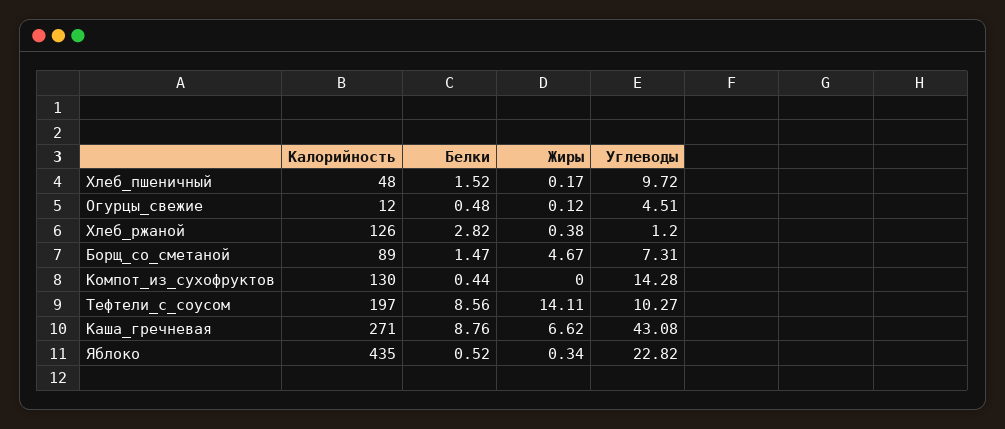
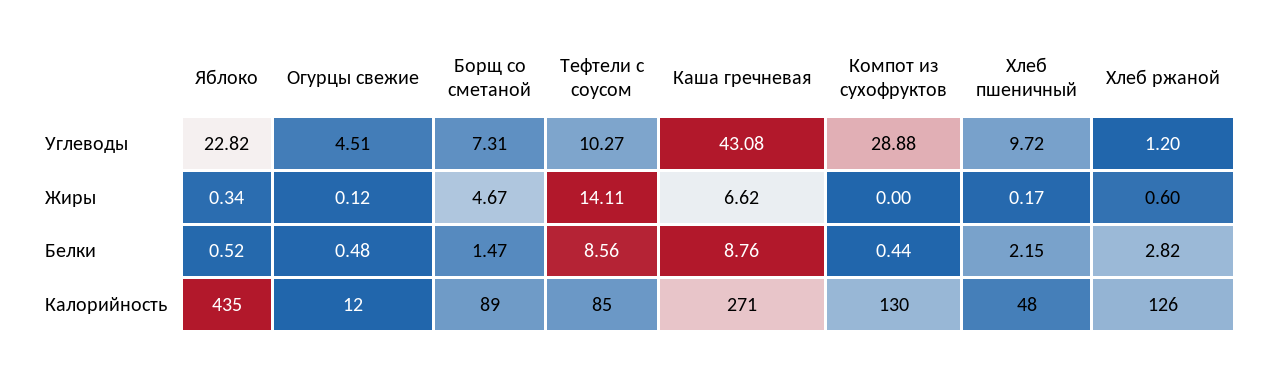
  {
    "Калорийность": {
      "Хлеб_пшеничный": 48,
      "Огурцы_свежие": 12,
      "Хлеб_ржаной": 126,
      "Борщ_со_сметаной": 89,
      "Компот_из_сухофруктов": 130,
-     "Тефтели_с_соусом": 197,
+     "Тефтели_с_соусом": 85,
      "Каша_гречневая": 271,
      "Яблоко": 435
    },
    "Белки": {
-     "Хлеб_пшеничный": 1.52,
+     "Хлеб_пшеничный": 2.15,
      "Огурцы_свежие": 0.48,
      "Хлеб_ржаной": 2.82,
      "Борщ_со_сметаной": 1.47,
      "Компот_из_сухофруктов": 0.44,
      "Тефтели_с_соусом": 8.56,
      "Каша_гречневая": 8.76,
      "Яблоко": 0.52
    },
    "Жиры": {
      "Хлеб_пшеничный": 0.17,
      "Огурцы_свежие": 0.12,
-     "Хлеб_ржаной": 0.38,
+     "Хлеб_ржаной": 0.6,
      "Борщ_со_сметаной": 4.67,
      "Компот_из_сухофруктов": 0,
      "Тефтели_с_соусом": 14.11,
      "Каша_гречневая": 6.62,
      "Яблоко": 0.34
    },
    "Углеводы": {
      "Хлеб_пшеничный": 9.72,
      "Огурцы_свежие": 4.51,
      "Хлеб_ржаной": 1.2,
      "Борщ_со_сметаной": 7.31,
-     "Компот_из_сухофруктов": 14.28,
+     "Компот_из_сухофруктов": 28.88,
      "Тефтели_с_соусом": 10.27,
      "Каша_гречневая": 43.08,
      "Яблоко": 22.82
    }
  }

